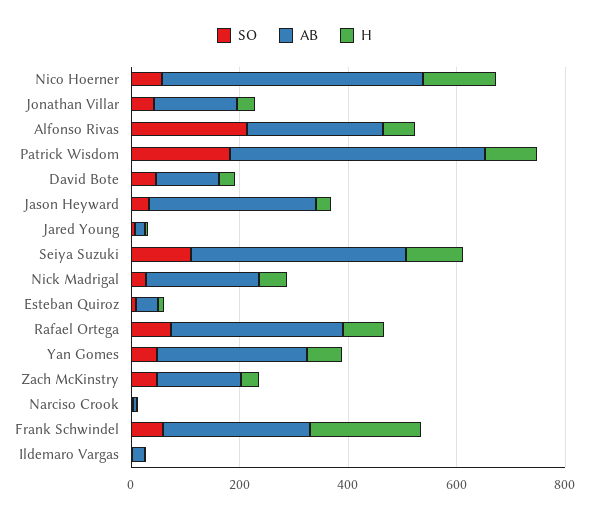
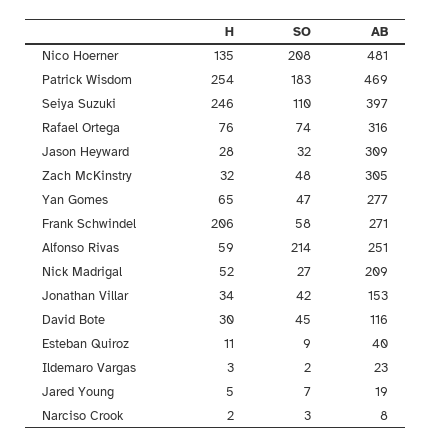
  {
    "SO": {
-     "Nico Hoerner": 50,
+     "Nico Hoerner": 208,
      "Jonathan Villar": 42,
      "Alfonso Rivas": 214,
      "Patrick Wisdom": 183,
      "David Bote": 45,
      "Jason Heyward": 32,
      "Jared Young": 7,
      "Seiya Suzuki": 110,
      "Nick Madrigal": 27,
      "Esteban Quiroz": 9,
      "Rafael Ortega": 74,
      "Yan Gomes": 47,
      "Zach McKinstry": 48,
      "Narciso Crook": 3,
      "Frank Schwindel": 58,
      "Ildemaro Vargas": 2
    },
    "AB": {
      "Nico Hoerner": 481,
      "Jonathan Villar": 153,
      "Alfonso Rivas": 251,
      "Patrick Wisdom": 469,
      "David Bote": 116,
      "Jason Heyward": 309,
      "Jared Young": 19,
      "Seiya Suzuki": 397,
      "Nick Madrigal": 209,
      "Esteban Quiroz": 40,
      "Rafael Ortega": 316,
      "Yan Gomes": 277,
-     "Zach McKinstry": 150,
+     "Zach McKinstry": 305,
      "Narciso Crook": 8,
      "Frank Schwindel": 271,
      "Ildemaro Vargas": 23
    },
    "H": {
      "Nico Hoerner": 135,
      "Jonathan Villar": 34,
      "Alfonso Rivas": 59,
-     "Patrick Wisdom": 100,
+     "Patrick Wisdom": 254,
      "David Bote": 30,
      "Jason Heyward": 28,
      "Jared Young": 5,
-     "Seiya Suzuki": 100,
+     "Seiya Suzuki": 246,
      "Nick Madrigal": 52,
      "Esteban Quiroz": 11,
      "Rafael Ortega": 76,
      "Yan Gomes": 65,
      "Zach McKinstry": 32,
      "Narciso Crook": 2,
      "Frank Schwindel": 206,
      "Ildemaro Vargas": 3
    }
  }

